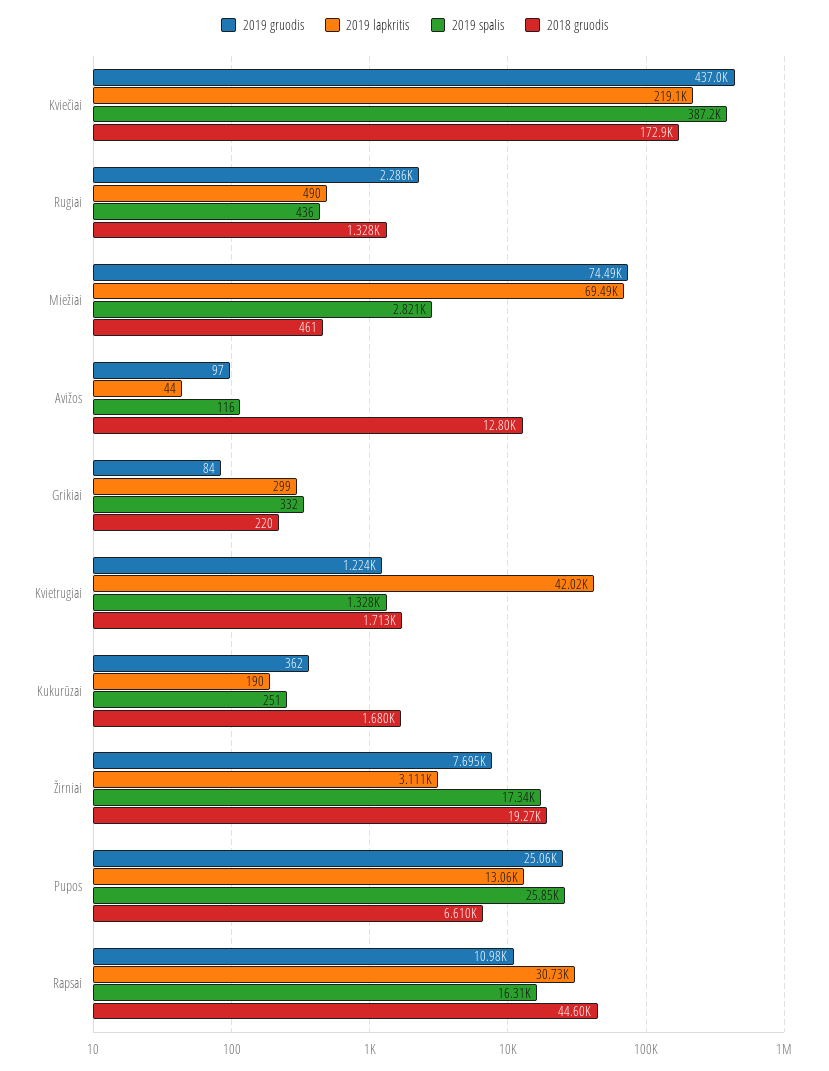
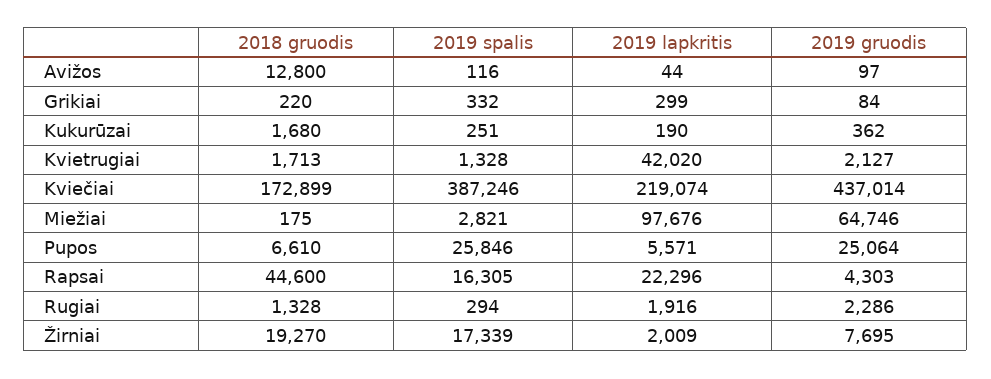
  {
    "2019 gruodis": {
      "Kviečiai": 437014,
      "Rugiai": 2286,
-     "Miežiai": 74490,
+     "Miežiai": 64746,
      "Avižos": 97,
      "Grikiai": 84,
-     "Kvietrugiai": 1224,
+     "Kvietrugiai": 2127,
      "Kukurūzai": 362,
      "Žirniai": 7695,
      "Pupos": 25064,
-     "Rapsai": 10980
+     "Rapsai": 4303
    },
    "2019 lapkritis": {
      "Kviečiai": 219074,
-     "Rugiai": 490,
+     "Rugiai": 1916,
-     "Miežiai": 69490,
+     "Miežiai": 97676,
      "Avižos": 44,
      "Grikiai": 299,
      "Kvietrugiai": 42020,
      "Kukurūzai": 190,
-     "Žirniai": 3111,
+     "Žirniai": 2009,
-     "Pupos": 13060,
+     "Pupos": 5571,
-     "Rapsai": 30730
+     "Rapsai": 22296
    },
    "2019 spalis": {
      "Kviečiai": 387246,
-     "Rugiai": 436,
+     "Rugiai": 294,
      "Miežiai": 2821,
      "Avižos": 116,
      "Grikiai": 332,
      "Kvietrugiai": 1328,
      "Kukurūzai": 251,
      "Žirniai": 17339,
      "Pupos": 25846,
      "Rapsai": 16305
    },
    "2018 gruodis": {
      "Kviečiai": 172899,
      "Rugiai": 1328,
-     "Miežiai": 461,
+     "Miežiai": 175,
      "Avižos": 12800,
      "Grikiai": 220,
      "Kvietrugiai": 1713,
      "Kukurūzai": 1680,
      "Žirniai": 19270,
      "Pupos": 6610,
      "Rapsai": 44600
    }
  }

